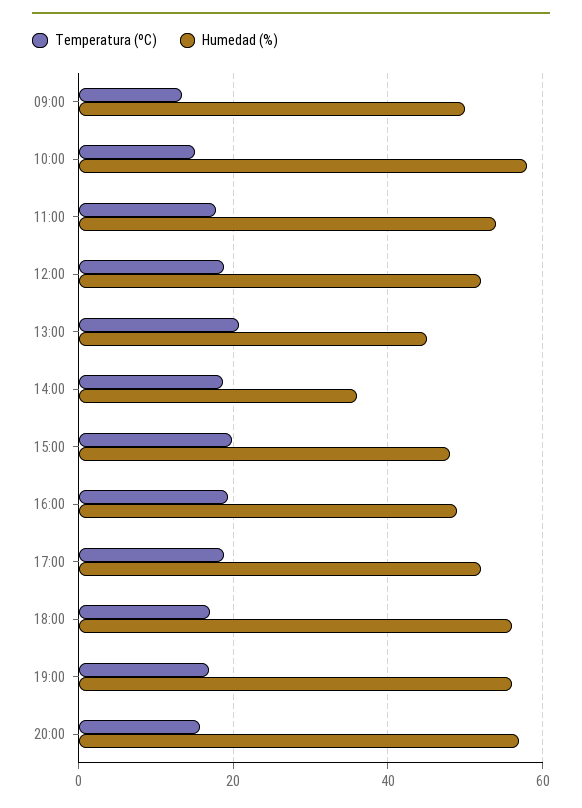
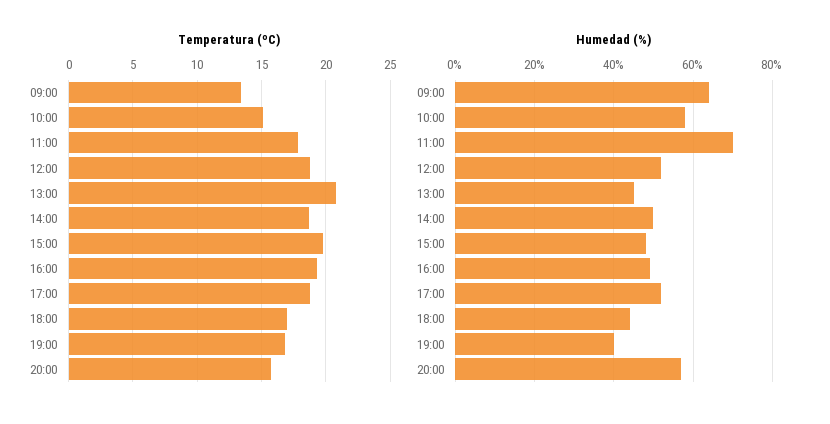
  {
    "Temperatura (ºC)": {
      "09:00": 13.5,
      "10:00": 15,
      "11:00": 18,
      "12:00": 19,
      "13:00": 21,
      "14:00": 18.5,
      "15:00": 20,
      "16:00": 19.5,
      "17:00": 19,
      "18:00": 17,
      "19:00": 17,
      "20:00": 15.5
    },
    "Humedad (%)": {
-     "09:00": 50,
+     "09:00": 65,
      "10:00": 58,
-     "11:00": 54,
+     "11:00": 70,
      "12:00": 52,
      "13:00": 46,
-     "14:00": 36,
+     "14:00": 50,
      "15:00": 48,
      "16:00": 50,
      "17:00": 52,
-     "18:00": 56,
+     "18:00": 45,
-     "19:00": 56,
+     "19:00": 40,
      "20:00": 58
    }
  }

